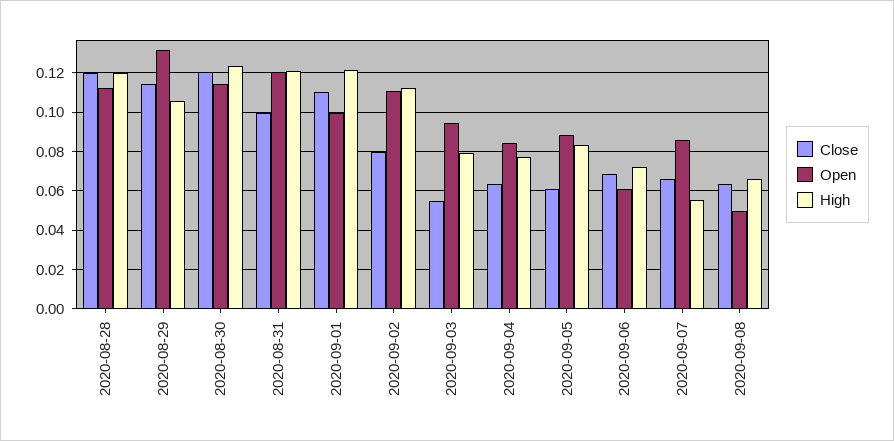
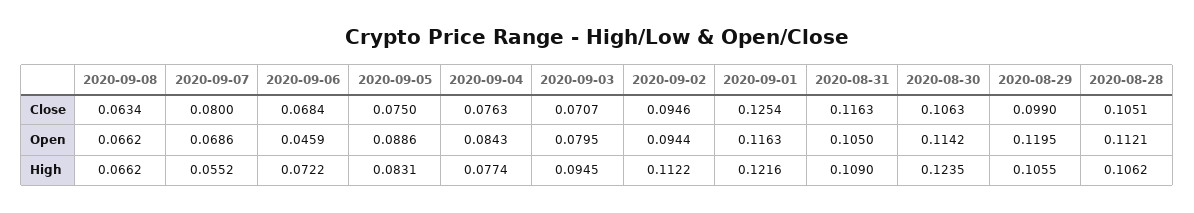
  {
    "Close": {
-     "2020-08-28": 0.12,
+     "2020-08-28": 0.1051,
-     "2020-08-29": 0.115,
+     "2020-08-29": 0.099,
-     "2020-08-30": 0.12,
+     "2020-08-30": 0.1063,
-     "2020-08-31": 0.1,
+     "2020-08-31": 0.1163,
-     "2020-09-01": 0.11,
+     "2020-09-01": 0.1254,
-     "2020-09-02": 0.08,
+     "2020-09-02": 0.0946,
-     "2020-09-03": 0.055,
+     "2020-09-03": 0.0707,
-     "2020-09-04": 0.065,
+     "2020-09-04": 0.0763,
-     "2020-09-05": 0.06,
+     "2020-09-05": 0.075,
      "2020-09-06": 0.0684,
-     "2020-09-07": 0.065,
+     "2020-09-07": 0.08,
      "2020-09-08": 0.0634
    },
    "Open": {
      "2020-08-28": 0.1121,
-     "2020-08-29": 0.13,
+     "2020-08-29": 0.1195,
      "2020-08-30": 0.1142,
-     "2020-08-31": 0.12,
+     "2020-08-31": 0.105,
-     "2020-09-01": 0.1,
+     "2020-09-01": 0.1163,
-     "2020-09-02": 0.11,
+     "2020-09-02": 0.0944,
-     "2020-09-03": 0.095,
+     "2020-09-03": 0.0795,
      "2020-09-04": 0.0843,
      "2020-09-05": 0.0886,
-     "2020-09-06": 0.06,
+     "2020-09-06": 0.0459,
-     "2020-09-07": 0.085,
+     "2020-09-07": 0.0686,
-     "2020-09-08": 0.05
+     "2020-09-08": 0.0662
    },
    "High": {
-     "2020-08-28": 0.12,
+     "2020-08-28": 0.1062,
      "2020-08-29": 0.1055,
      "2020-08-30": 0.1235,
-     "2020-08-31": 0.12,
+     "2020-08-31": 0.109,
      "2020-09-01": 0.1216,
      "2020-09-02": 0.1122,
-     "2020-09-03": 0.08,
+     "2020-09-03": 0.0945,
      "2020-09-04": 0.0774,
      "2020-09-05": 0.0831,
      "2020-09-06": 0.0722,
      "2020-09-07": 0.0552,
      "2020-09-08": 0.0662
    }
  }

